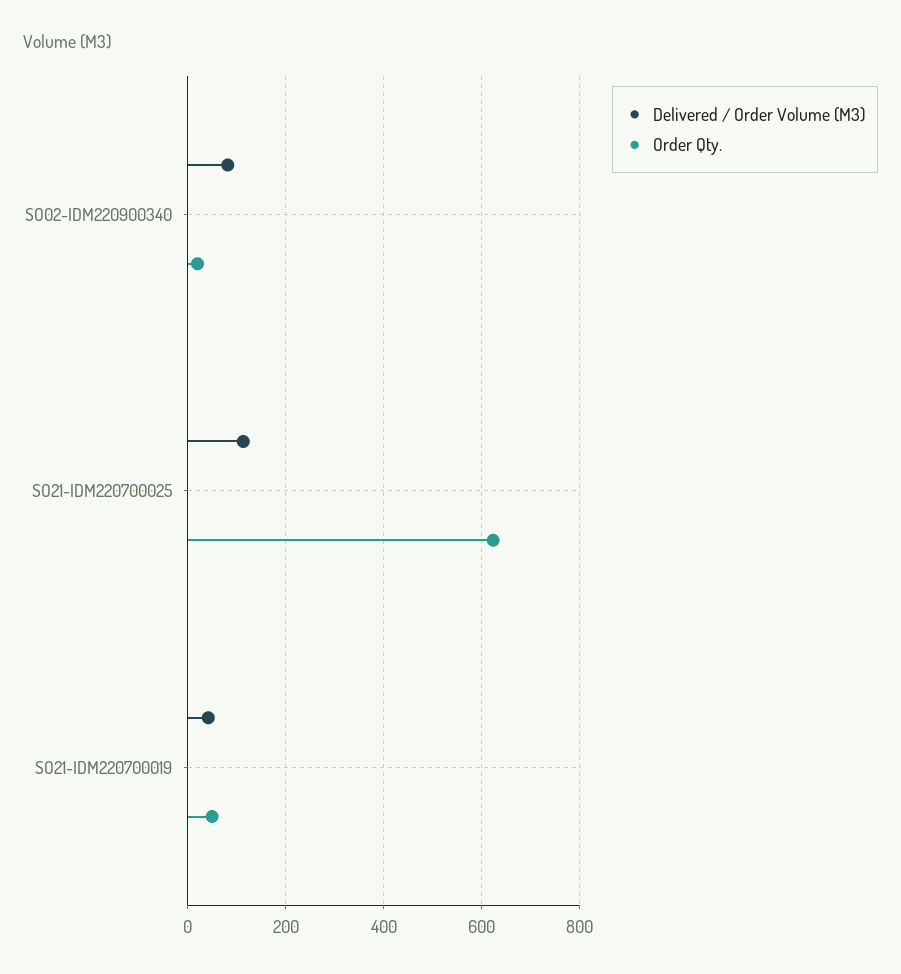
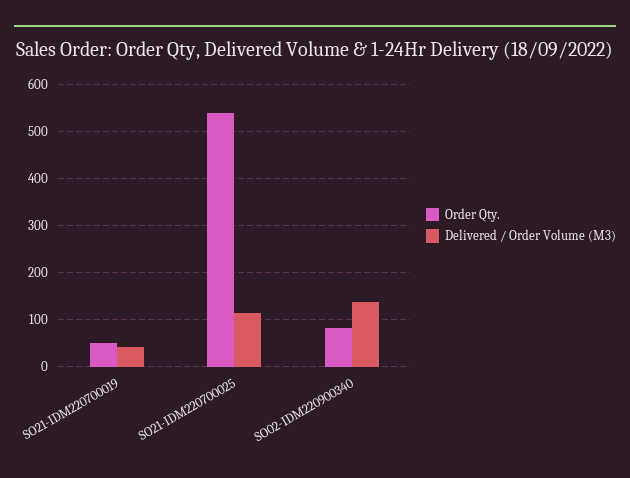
  {
    "Delivered / Order Volume (M3)": {
-     "SO02-IDM220900340": 80,
+     "SO02-IDM220900340": 140,
      "SO21-IDM220700025": 120,
      "SO21-IDM220700019": 40
    },
    "Order Qty.": {
-     "SO02-IDM220900340": 20,
+     "SO02-IDM220900340": 80,
-     "SO21-IDM220700025": 620,
+     "SO21-IDM220700025": 540,
      "SO21-IDM220700019": 60
    }
  }

